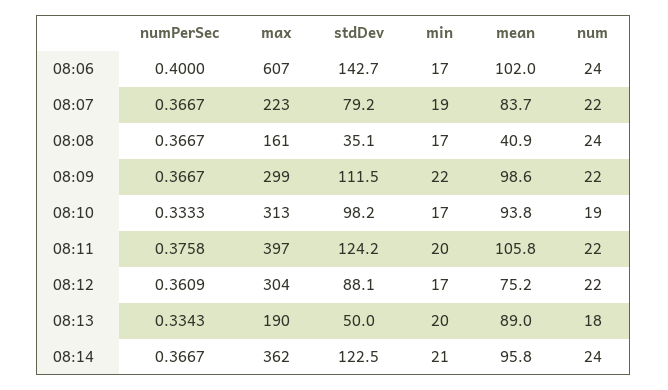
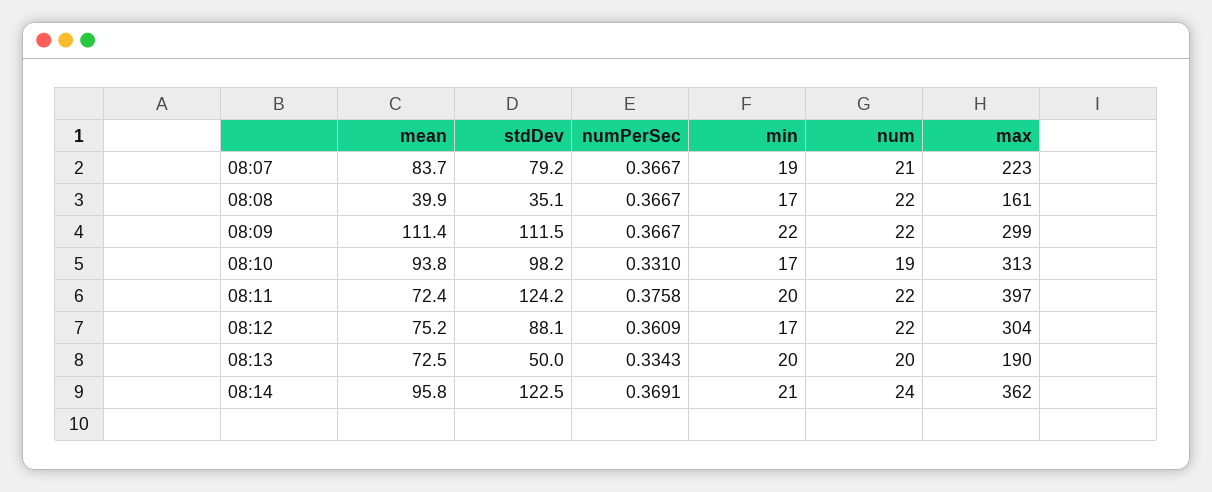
  {
    "numPerSec": {
-     "08:06": 0.4,
      "08:07": 0.3667,
      "08:08": 0.3667,
      "08:09": 0.3667,
-     "08:10": 0.3333,
+     "08:10": 0.331,
      "08:11": 0.3758,
      "08:12": 0.3609,
      "08:13": 0.3343,
-     "08:14": 0.3667
+     "08:14": 0.3691
    },
    "max": {
-     "08:06": 607,
      "08:07": 223,
      "08:08": 161,
      "08:09": 299,
      "08:10": 313,
      "08:11": 397,
      "08:12": 304,
      "08:13": 190,
      "08:14": 362
    },
    "stdDev": {
-     "08:06": 142.7,
      "08:07": 79.2,
      "08:08": 35.1,
      "08:09": 111.5,
      "08:10": 98.2,
      "08:11": 124.2,
      "08:12": 88.1,
      "08:13": 50,
      "08:14": 122.5
    },
    "min": {
-     "08:06": 17,
      "08:07": 19,
      "08:08": 17,
      "08:09": 22,
      "08:10": 17,
      "08:11": 20,
      "08:12": 17,
      "08:13": 20,
      "08:14": 21
    },
    "mean": {
-     "08:06": 102,
      "08:07": 83.7,
-     "08:08": 40.9,
+     "08:08": 39.9,
-     "08:09": 98.6,
+     "08:09": 111.4,
      "08:10": 93.8,
-     "08:11": 105.8,
+     "08:11": 72.4,
      "08:12": 75.2,
-     "08:13": 89,
+     "08:13": 72.5,
      "08:14": 95.8
    },
    "num": {
-     "08:06": 24,
-     "08:07": 22,
+     "08:07": 21,
-     "08:08": 24,
+     "08:08": 22,
      "08:09": 22,
      "08:10": 19,
      "08:11": 22,
      "08:12": 22,
-     "08:13": 18,
+     "08:13": 20,
      "08:14": 24
    }
  }

